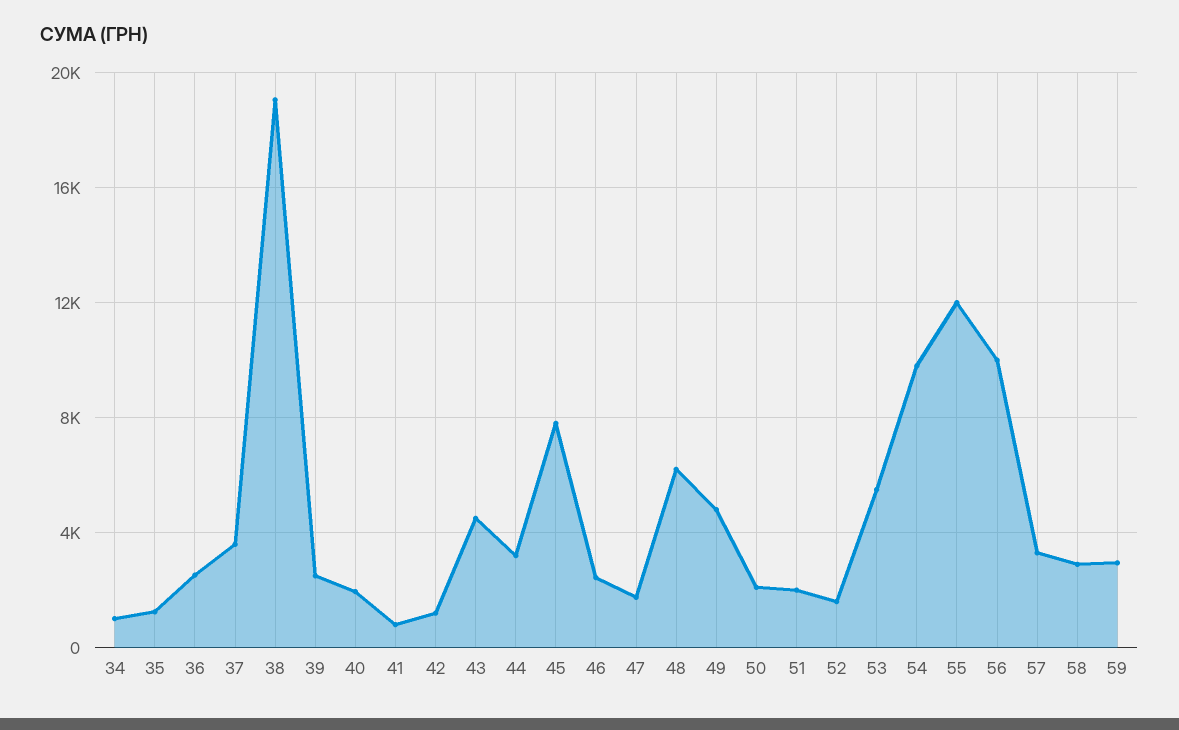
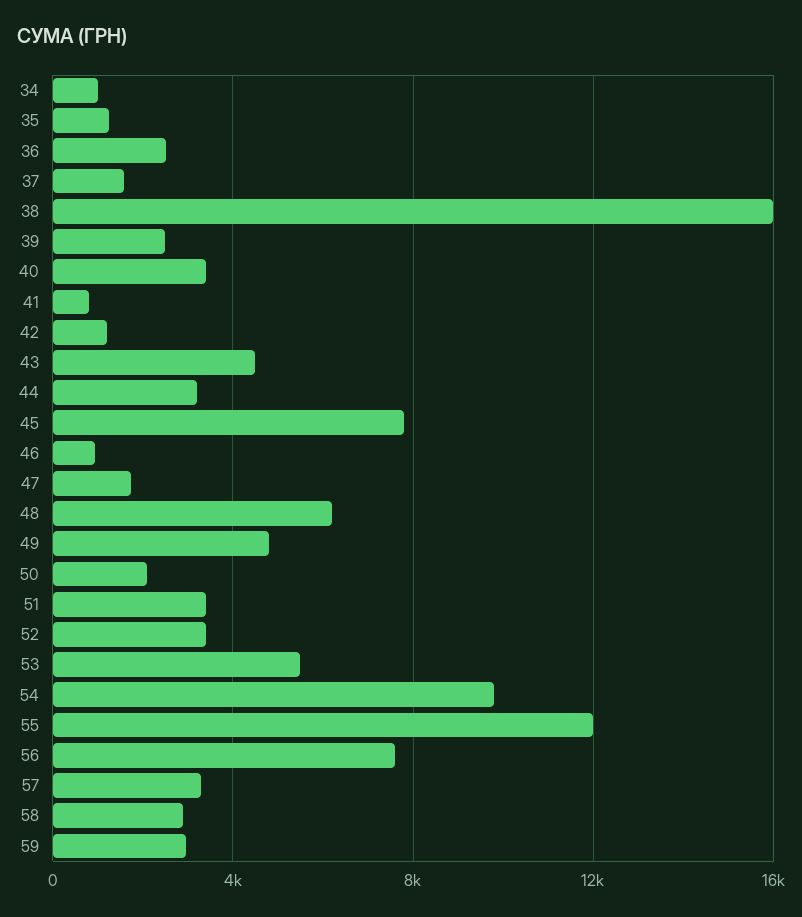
  {
    "34": 1000,
    "35": 1000,
    "36": 2500,
-   "37": 3500,
+   "37": 1500,
-   "38": 19000,
+   "38": 16000,
    "39": 2500,
-   "40": 2000,
+   "40": 3500,
    "41": 1000,
    "42": 1000,
    "43": 4500,
    "44": 3000,
    "45": 8000,
-   "46": 2500,
+   "46": 1000,
    "47": 2000,
    "48": 6000,
    "49": 5000,
    "50": 2000,
-   "51": 2000,
+   "51": 3500,
-   "52": 1500,
+   "52": 3500,
    "53": 5500,
    "54": 10000,
    "55": 12000,
-   "56": 10000,
+   "56": 7500,
    "57": 3500,
    "58": 3000,
    "59": 3000
  }

